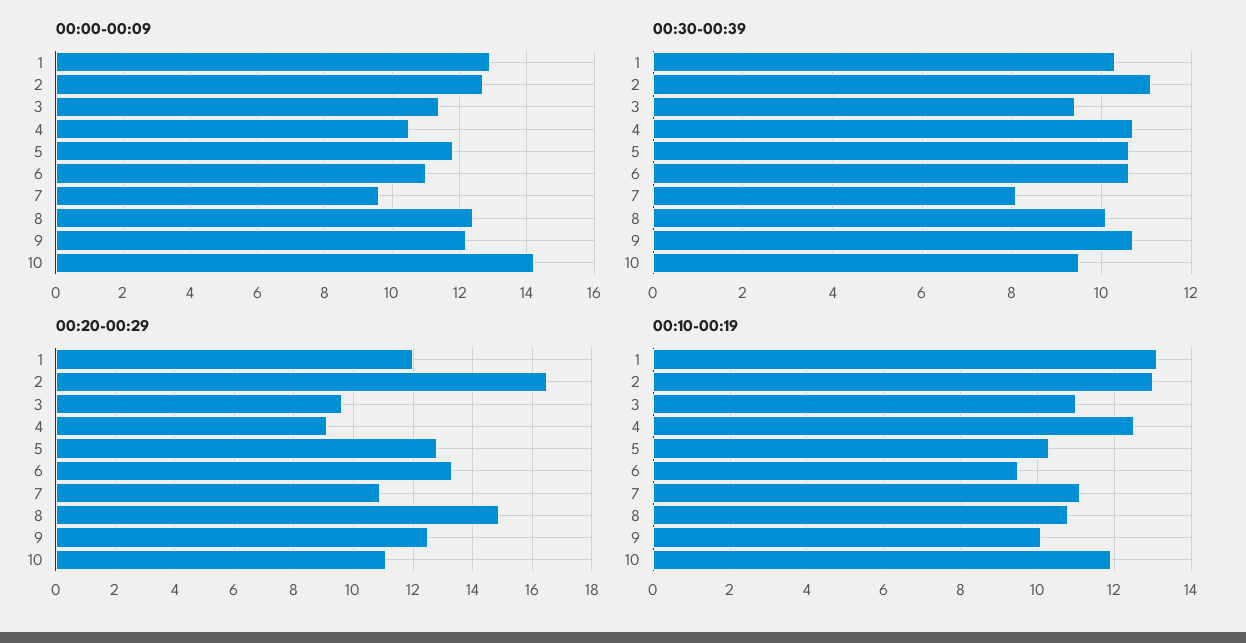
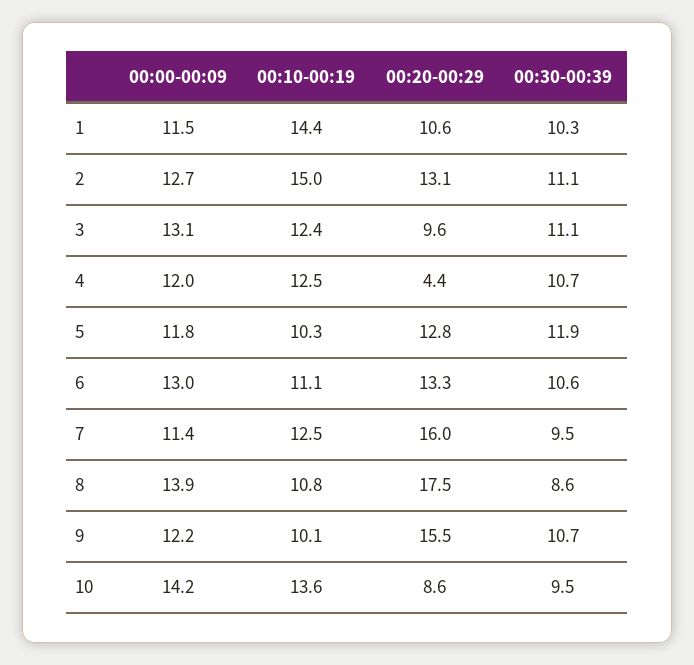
  {
    "00:00-00:09": {
-     "1": 13,
+     "1": 11.5,
      "2": 12.7,
-     "3": 11.5,
+     "3": 13.1,
-     "4": 10.5,
+     "4": 12,
      "5": 11.8,
-     "6": 11,
+     "6": 13,
-     "7": 9.5,
+     "7": 11.4,
-     "8": 12.5,
+     "8": 13.9,
      "9": 12.2,
      "10": 14.2
    },
    "00:30-00:39": {
      "1": 10.3,
      "2": 11.1,
-     "3": 9.5,
+     "3": 11.1,
      "4": 10.7,
-     "5": 10.5,
+     "5": 11.9,
      "6": 10.6,
-     "7": 8,
+     "7": 9.5,
-     "8": 10,
+     "8": 8.6,
      "9": 10.7,
      "10": 9.5
    },
    "00:20-00:29": {
-     "1": 12,
+     "1": 10.6,
-     "2": 16.5,
+     "2": 13.1,
      "3": 9.6,
-     "4": 9,
+     "4": 4.4,
      "5": 12.8,
      "6": 13.3,
-     "7": 11,
+     "7": 16,
-     "8": 15,
+     "8": 17.5,
-     "9": 12.5,
+     "9": 15.5,
-     "10": 11
+     "10": 8.6
    },
    "00:10-00:19": {
-     "1": 13,
+     "1": 14.4,
-     "2": 13,
+     "2": 15,
-     "3": 11,
+     "3": 12.4,
      "4": 12.5,
      "5": 10.3,
-     "6": 9.5,
+     "6": 11.1,
-     "7": 11,
+     "7": 12.5,
      "8": 10.8,
      "9": 10.1,
-     "10": 12
+     "10": 13.6
    }
  }

